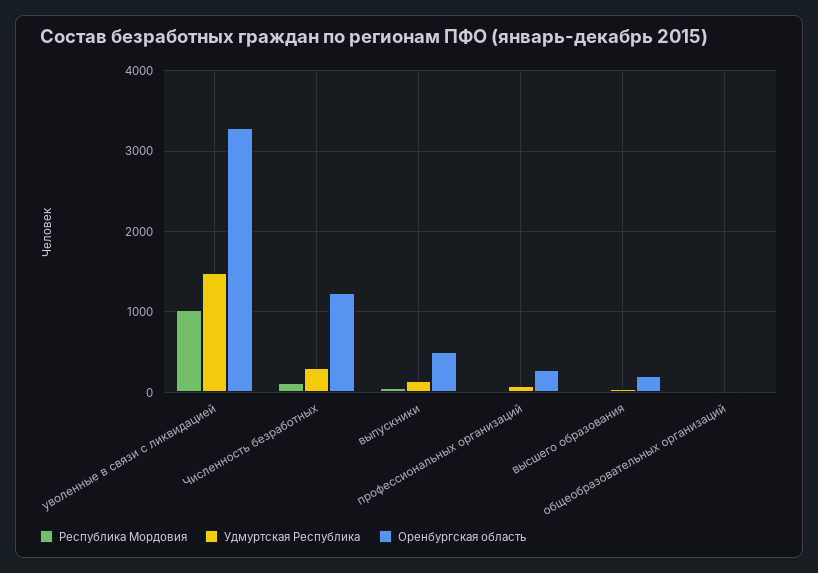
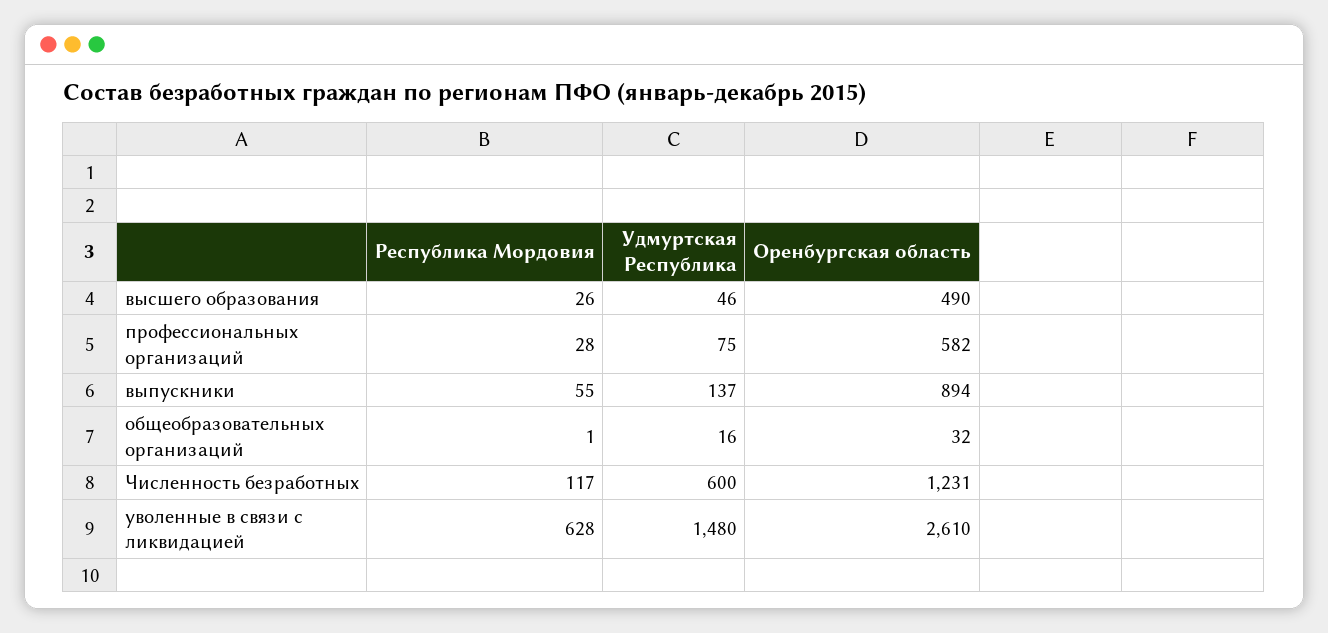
  {
    "Республика Мордовия": {
-     "уволенные в связи с ликвидацией": 1000,
+     "уволенные в связи с ликвидацией": 628,
      "Численность безработных": 117,
      "выпускники": 55,
      "профессиональных организаций": 28,
      "высшего образования": 26,
      "общеобразовательных организаций": 1
    },
    "Удмуртская Республика": {
      "уволенные в связи с ликвидацией": 1480,
-     "Численность безработных": 300,
+     "Численность безработных": 600,
      "выпускники": 137,
      "профессиональных организаций": 75,
      "высшего образования": 46,
      "общеобразовательных организаций": 16
    },
    "Оренбургская область": {
-     "уволенные в связи с ликвидацией": 3300,
+     "уволенные в связи с ликвидацией": 2610,
      "Численность безработных": 1231,
-     "выпускники": 500,
+     "выпускники": 894,
-     "профессиональных организаций": 300,
+     "профессиональных организаций": 582,
-     "высшего образования": 200,
+     "высшего образования": 490,
      "общеобразовательных организаций": 32
    }
  }

